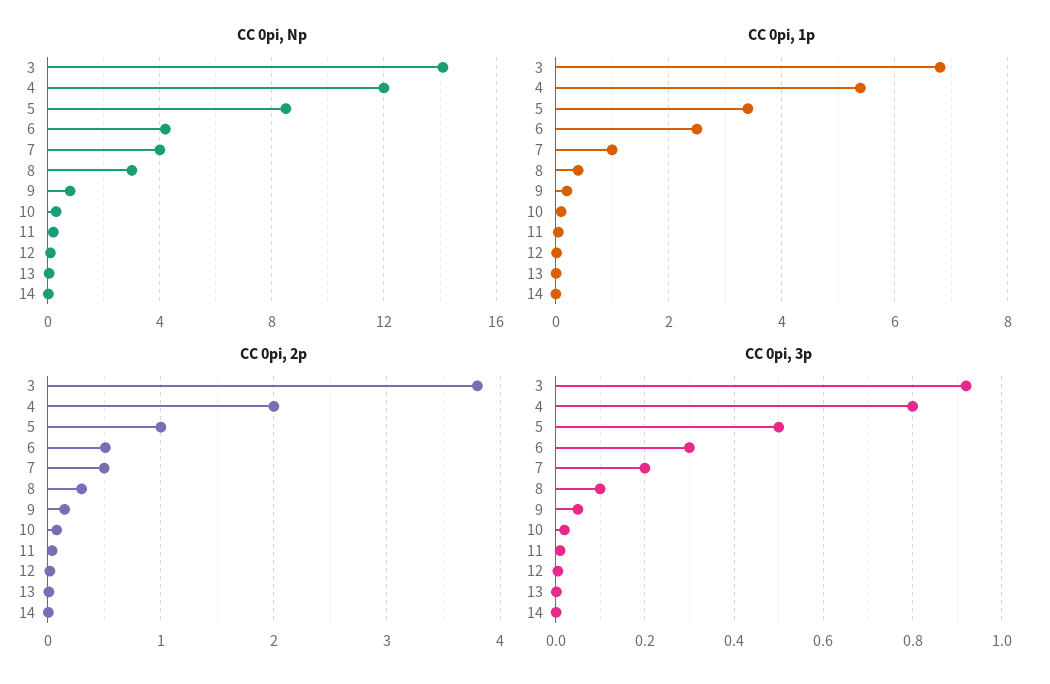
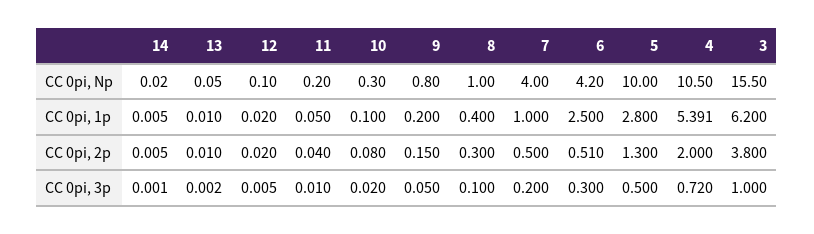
  {
    "CC 0pi, Np": {
-     "3": 14,
+     "3": 15.5,
-     "4": 12,
+     "4": 10.5,
-     "5": 8.5,
+     "5": 10,
      "6": 4.2,
      "7": 4,
-     "8": 3,
+     "8": 1,
      "9": 0.8,
      "10": 0.3,
      "11": 0.2,
      "12": 0.1,
      "13": 0.05,
      "14": 0.02
    },
    "CC 0pi, 1p": {
-     "3": 6.8,
+     "3": 6.2,
      "4": 5.391,
-     "5": 3.4,
+     "5": 2.8,
      "6": 2.5,
      "7": 1,
      "8": 0.4,
      "9": 0.2,
      "10": 0.1,
      "11": 0.05,
      "12": 0.02,
      "13": 0.01,
      "14": 0.005
    },
    "CC 0pi, 2p": {
      "3": 3.8,
      "4": 2,
-     "5": 1,
+     "5": 1.3,
      "6": 0.51,
      "7": 0.5,
      "8": 0.3,
      "9": 0.15,
      "10": 0.08,
      "11": 0.04,
      "12": 0.02,
      "13": 0.01,
      "14": 0.005
    },
    "CC 0pi, 3p": {
-     "3": 0.92,
+     "3": 1,
-     "4": 0.8,
+     "4": 0.72,
      "5": 0.5,
      "6": 0.3,
      "7": 0.2,
      "8": 0.1,
      "9": 0.05,
      "10": 0.02,
      "11": 0.01,
      "12": 0.005,
      "13": 0.002,
      "14": 0.001
    }
  }

